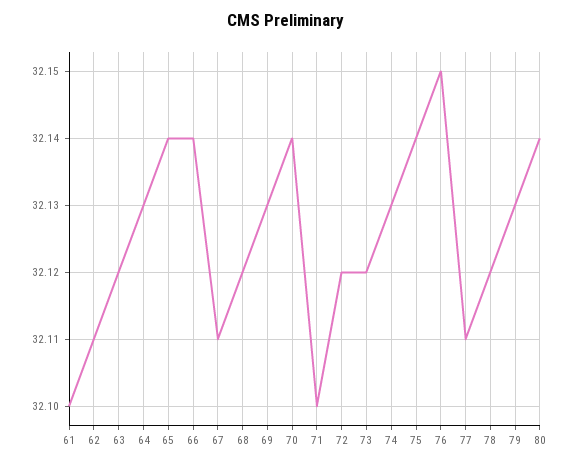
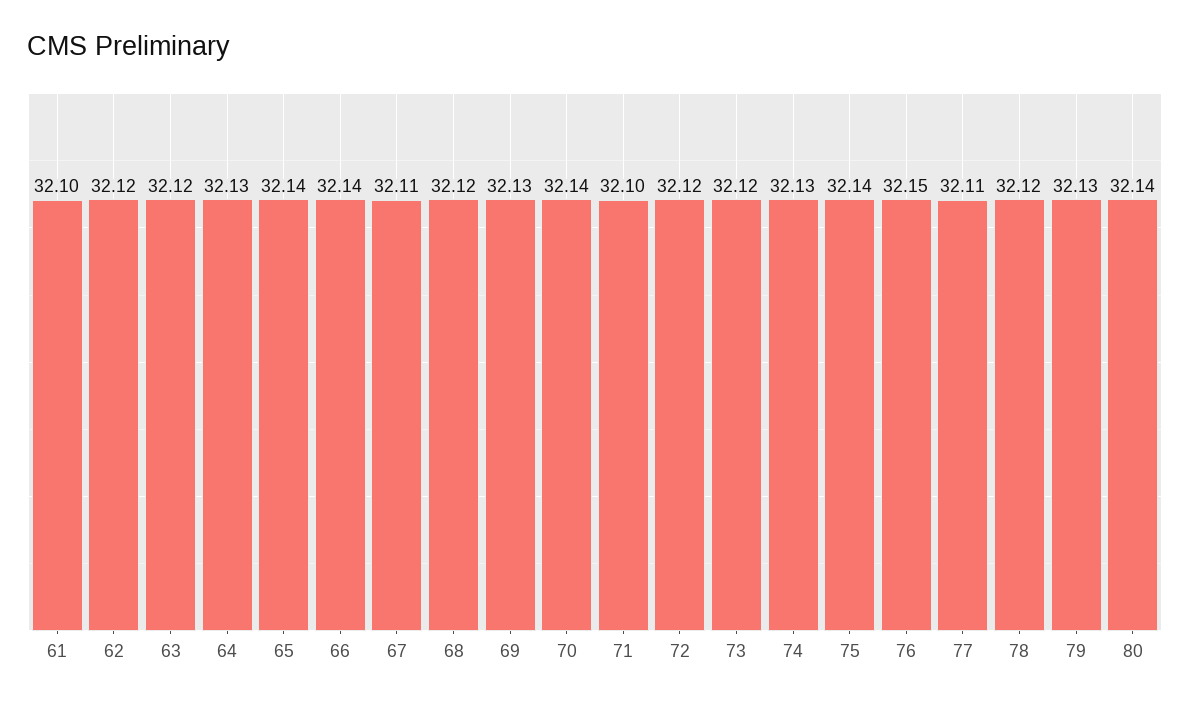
  {
    "61": 32.1,
-   "62": 32.11,
+   "62": 32.12,
    "63": 32.12,
    "64": 32.13,
    "65": 32.14,
    "66": 32.14,
    "67": 32.11,
    "68": 32.12,
    "69": 32.13,
    "70": 32.14,
    "71": 32.1,
    "72": 32.12,
    "73": 32.12,
    "74": 32.13,
    "75": 32.14,
    "76": 32.15,
    "77": 32.11,
    "78": 32.12,
    "79": 32.13,
    "80": 32.14
  }

